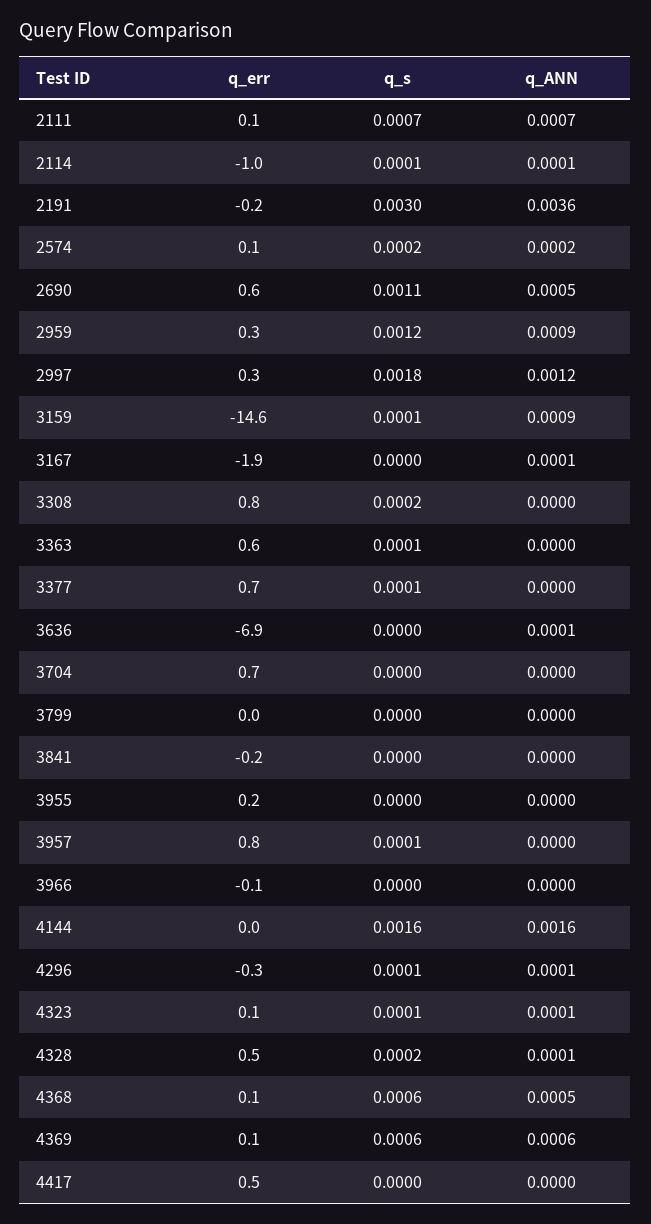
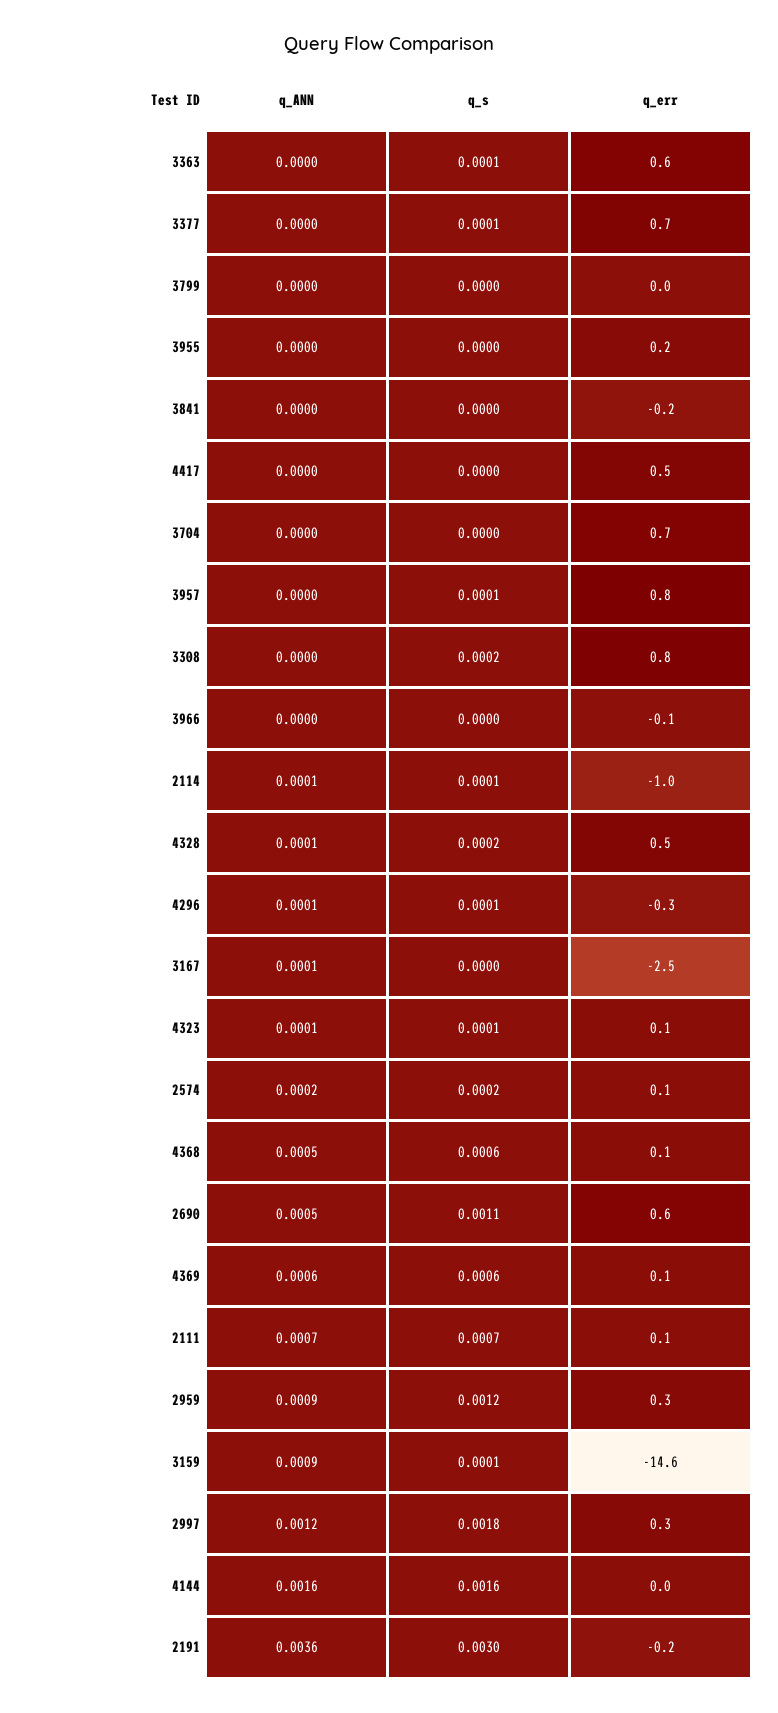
  {
    "q_err": {
      "2111": 0.1,
      "2114": -1,
      "2191": -0.2,
      "2574": 0.1,
      "2690": 0.6,
      "2959": 0.3,
      "2997": 0.3,
      "3159": -14.6,
-     "3167": -1.9,
+     "3167": -2.5,
      "3308": 0.8,
      "3363": 0.6,
      "3377": 0.7,
-     "3636": -6.9,
      "3704": 0.7,
      "3799": 0,
      "3841": -0.2,
      "3955": 0.2,
      "3957": 0.8,
      "3966": -0.1,
      "4144": 0,
      "4296": -0.3,
      "4323": 0.1,
      "4328": 0.5,
      "4368": 0.1,
      "4369": 0.1,
      "4417": 0.5
    },
    "q_s": {
      "2111": 0.0007,
      "2114": 0.0001,
      "2191": 0.003,
      "2574": 0.0002,
      "2690": 0.0011,
      "2959": 0.0012,
      "2997": 0.0018,
      "3159": 0.0001,
      "3167": 0,
      "3308": 0.0002,
      "3363": 0.0001,
      "3377": 0.0001,
-     "3636": 0,
      "3704": 0,
      "3799": 0,
      "3841": 0,
      "3955": 0,
      "3957": 0.0001,
      "3966": 0,
      "4144": 0.0016,
      "4296": 0.0001,
      "4323": 0.0001,
      "4328": 0.0002,
      "4368": 0.0006,
      "4369": 0.0006,
      "4417": 0
    },
    "q_ANN": {
      "2111": 0.0007,
      "2114": 0.0001,
      "2191": 0.0036,
      "2574": 0.0002,
      "2690": 0.0005,
      "2959": 0.0009,
      "2997": 0.0012,
      "3159": 0.0009,
      "3167": 0.0001,
      "3308": 0,
      "3363": 0,
      "3377": 0,
-     "3636": 0.0001,
      "3704": 0,
      "3799": 0,
      "3841": 0,
      "3955": 0,
      "3957": 0,
      "3966": 0,
      "4144": 0.0016,
      "4296": 0.0001,
      "4323": 0.0001,
      "4328": 0.0001,
      "4368": 0.0005,
      "4369": 0.0006,
      "4417": 0
    }
  }

